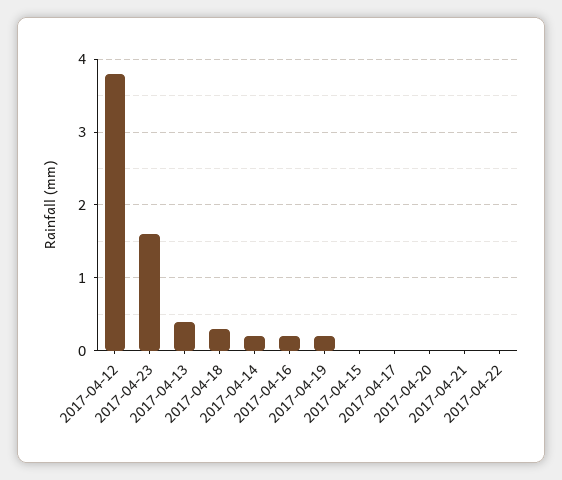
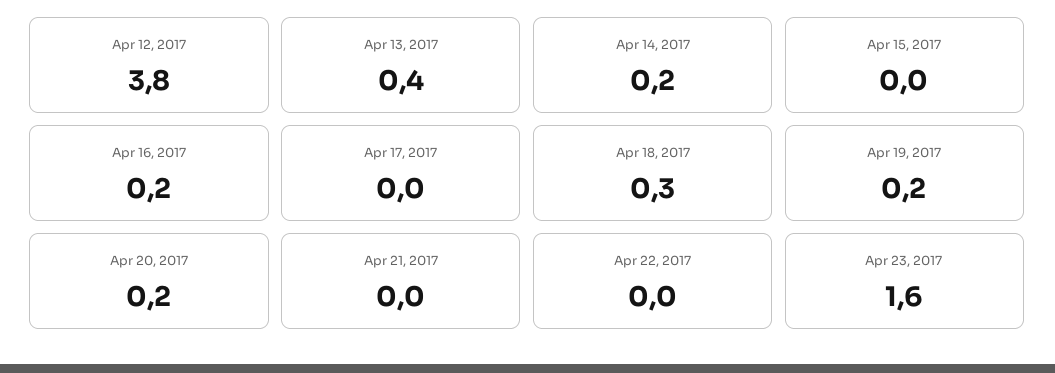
  {
    "2017-04-12": 3.8,
    "2017-04-23": 1.6,
    "2017-04-13": 0.4,
    "2017-04-18": 0.3,
    "2017-04-14": 0.2,
    "2017-04-16": 0.2,
    "2017-04-19": 0.2,
    "2017-04-15": 0,
    "2017-04-17": 0,
-   "2017-04-20": 0,
+   "2017-04-20": 0.2,
    "2017-04-21": 0,
    "2017-04-22": 0
  }

